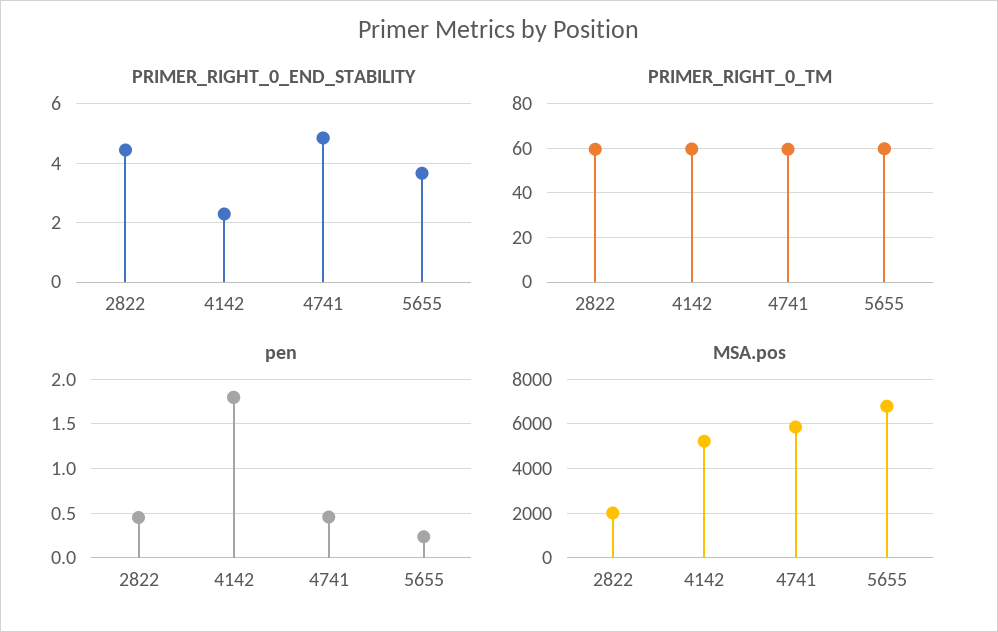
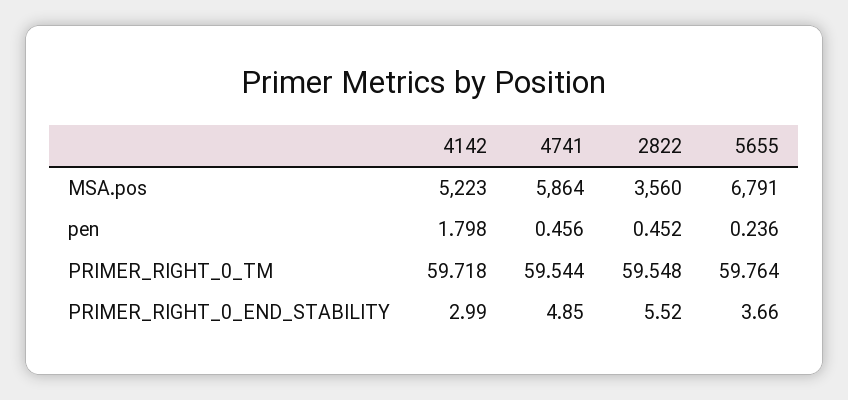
  {
    "PRIMER_RIGHT_0_END_STABILITY": {
-     "2822": 4.5,
+     "2822": 5.52,
-     "4142": 2.25,
+     "4142": 2.99,
      "4741": 4.85,
      "5655": 3.66
    },
    "PRIMER_RIGHT_0_TM": {
      "2822": 59.548,
      "4142": 59.718,
      "4741": 59.544,
      "5655": 59.764
    },
    "pen": {
      "2822": 0.452,
      "4142": 1.798,
      "4741": 0.456,
      "5655": 0.236
    },
    "MSA.pos": {
-     "2822": 2000,
+     "2822": 3560,
      "4142": 5223,
      "4741": 5864,
      "5655": 6791
    }
  }

